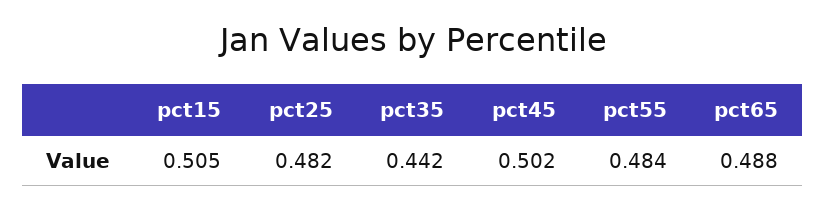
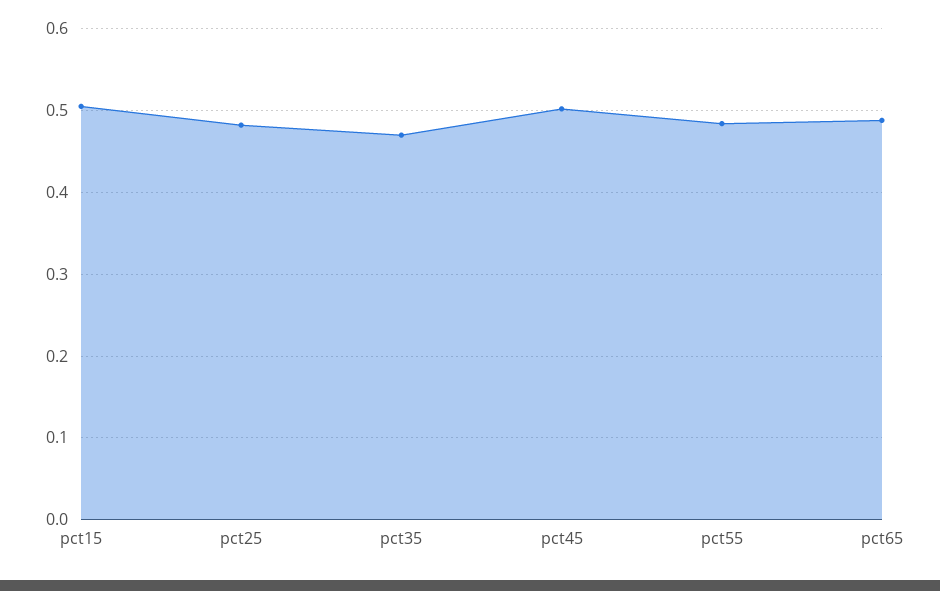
  {
    "pct15": 0.505,
    "pct25": 0.482,
-   "pct35": 0.442,
+   "pct35": 0.47,
    "pct45": 0.502,
    "pct55": 0.484,
    "pct65": 0.488
  }

